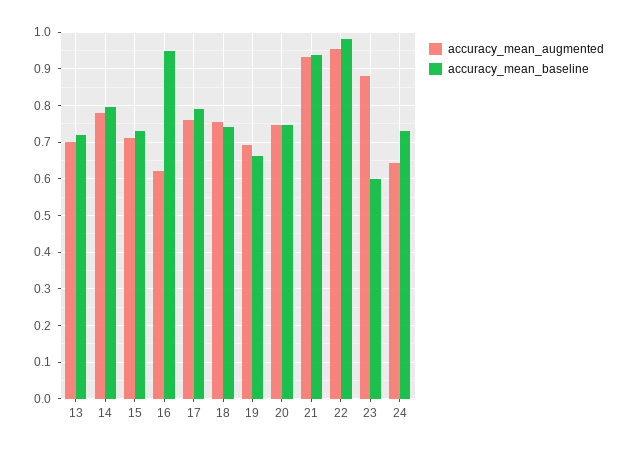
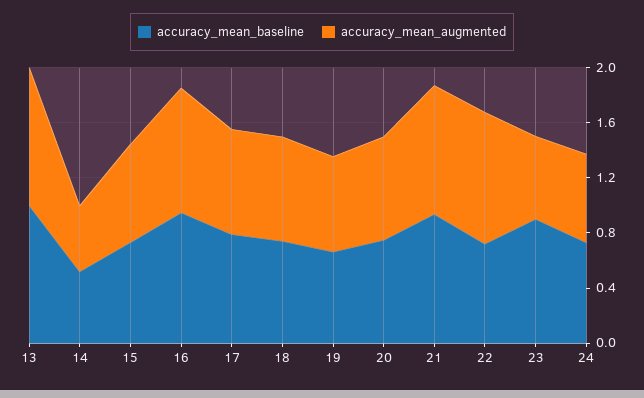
  {
    "accuracy_mean_augmented": {
-     "13": 0.7,
+     "13": 1,
-     "14": 0.78,
+     "14": 0.5,
      "15": 0.72,
-     "16": 0.62,
+     "16": 0.9,
      "17": 0.76,
      "18": 0.76,
      "19": 0.7,
      "20": 0.74,
      "21": 0.94,
      "22": 0.96,
-     "23": 0.88,
+     "23": 0.6,
      "24": 0.64
    },
    "accuracy_mean_baseline": {
-     "13": 0.72,
+     "13": 1,
-     "14": 0.8,
+     "14": 0.5,
      "15": 0.74,
      "16": 0.94,
      "17": 0.8,
      "18": 0.74,
      "19": 0.66,
      "20": 0.74,
      "21": 0.94,
-     "22": 0.98,
+     "22": 0.7,
-     "23": 0.6,
+     "23": 0.9,
      "24": 0.74
    }
  }

